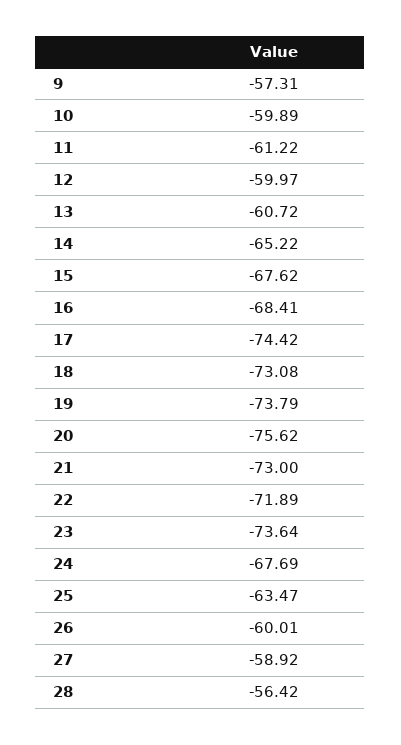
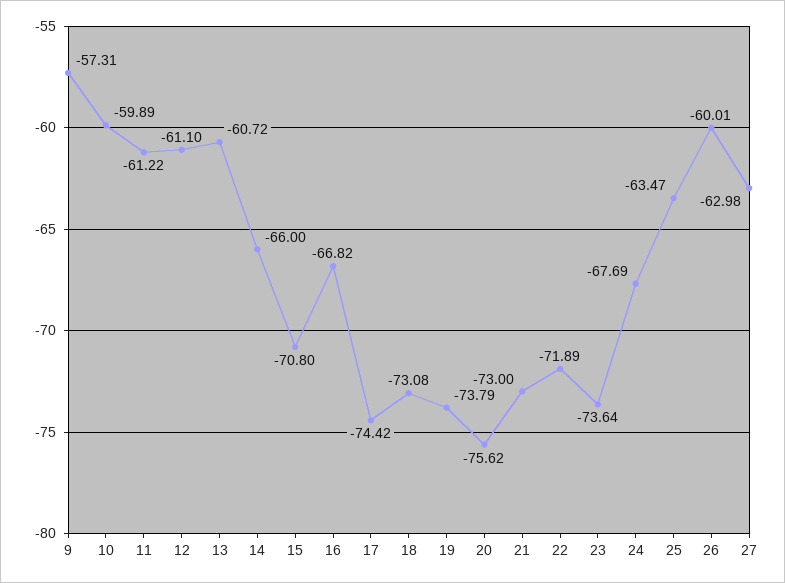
  {
    "9": -57.31,
    "10": -59.89,
    "11": -61.22,
-   "12": -59.97,
+   "12": -61.1,
    "13": -60.72,
-   "14": -65.22,
+   "14": -66,
-   "15": -67.62,
+   "15": -70.8,
-   "16": -68.41,
+   "16": -66.82,
    "17": -74.42,
    "18": -73.08,
    "19": -73.79,
    "20": -75.62,
    "21": -73,
    "22": -71.89,
    "23": -73.64,
    "24": -67.69,
    "25": -63.47,
    "26": -60.01,
-   "27": -58.92,
+   "27": -62.98
-   "28": -56.42
  }

